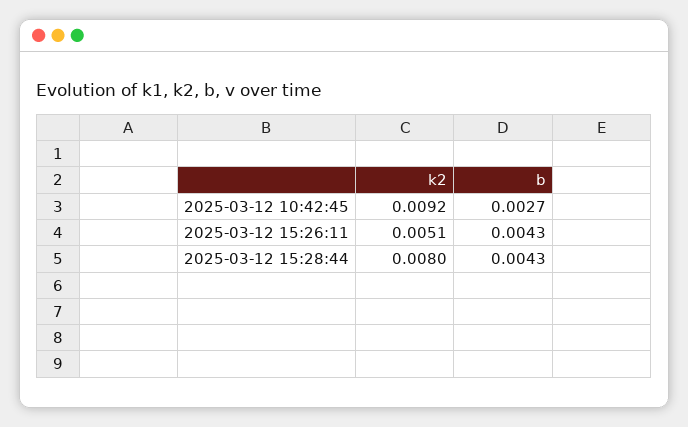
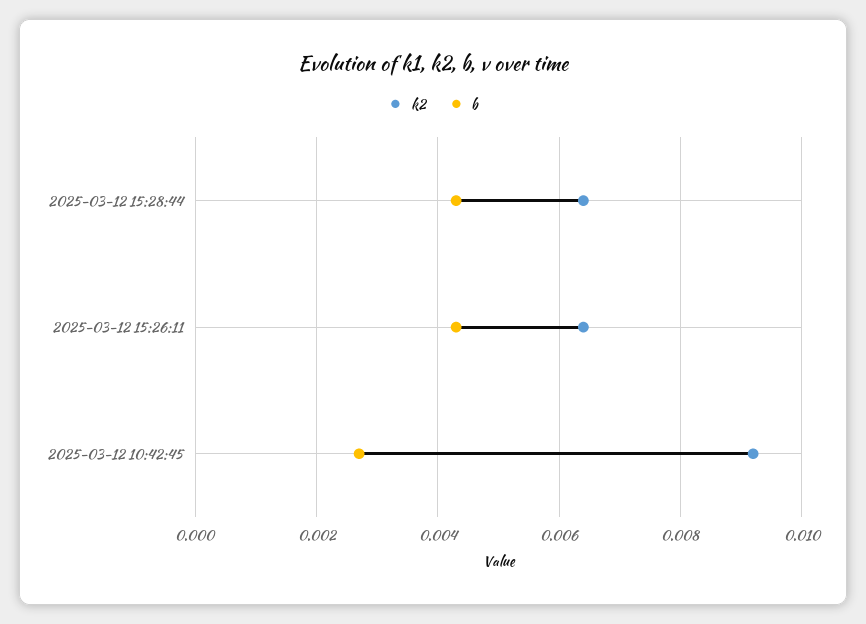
  {
    "k2": {
      "2025-03-12 10:42:45": 0.0092,
-     "2025-03-12 15:26:11": 0.0051,
+     "2025-03-12 15:26:11": 0.0065,
-     "2025-03-12 15:28:44": 0.008
+     "2025-03-12 15:28:44": 0.0065
    },
    "b": {
      "2025-03-12 10:42:45": 0.0027,
      "2025-03-12 15:26:11": 0.0043,
      "2025-03-12 15:28:44": 0.0043
    }
  }

